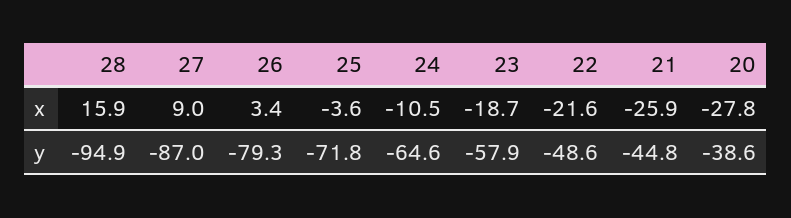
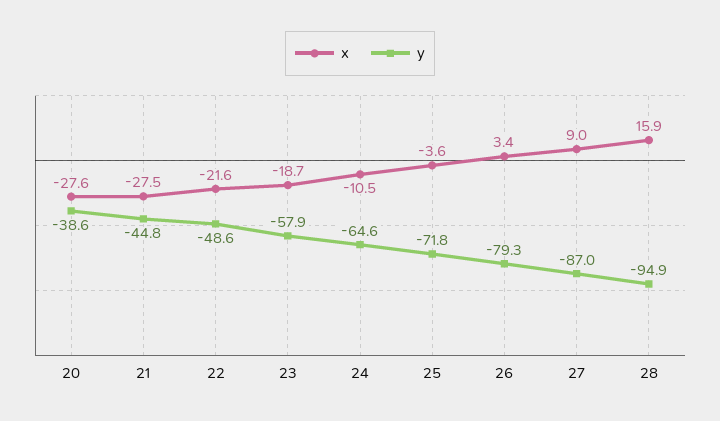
  {
    "x": {
      "28": 15.9,
      "27": 9,
      "26": 3.4,
      "25": -3.6,
      "24": -10.5,
      "23": -18.7,
      "22": -21.6,
-     "21": -25.9,
+     "21": -27.5,
-     "20": -27.8
+     "20": -27.6
    },
    "y": {
      "28": -94.9,
      "27": -87,
      "26": -79.3,
      "25": -71.8,
      "24": -64.6,
      "23": -57.9,
      "22": -48.6,
      "21": -44.8,
      "20": -38.6
    }
  }

